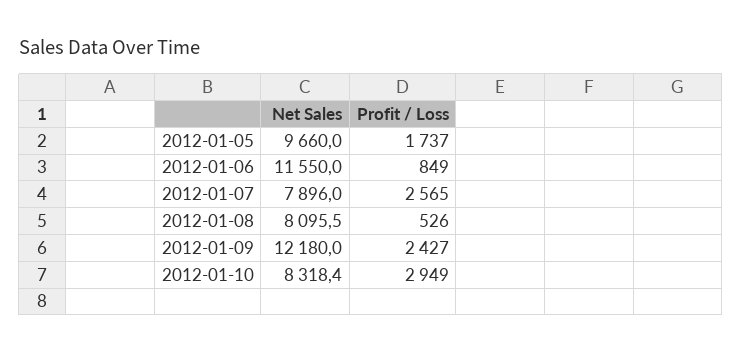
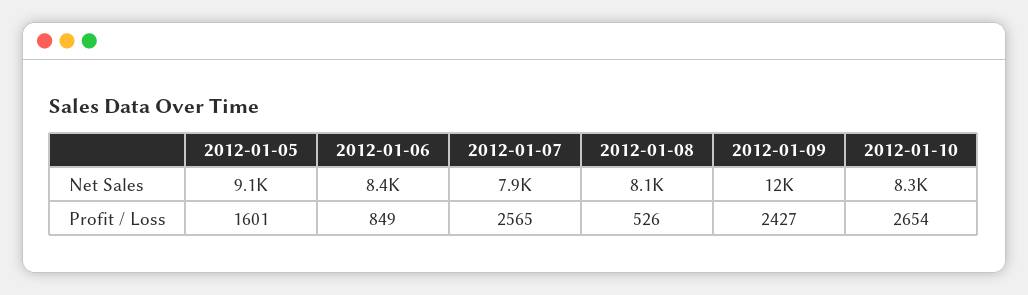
  {
    "Net Sales": {
-     "2012-01-05": 9660,
+     "2012-01-05": 9100,
-     "2012-01-06": 11550,
+     "2012-01-06": 8400,
      "2012-01-07": 7896,
      "2012-01-08": 8095.5,
      "2012-01-09": 12180,
      "2012-01-10": 8318.4
    },
    "Profit / Loss": {
-     "2012-01-05": 1737,
+     "2012-01-05": 1601,
      "2012-01-06": 849,
      "2012-01-07": 2565,
      "2012-01-08": 526,
      "2012-01-09": 2427,
-     "2012-01-10": 2949
+     "2012-01-10": 2654
    }
  }

